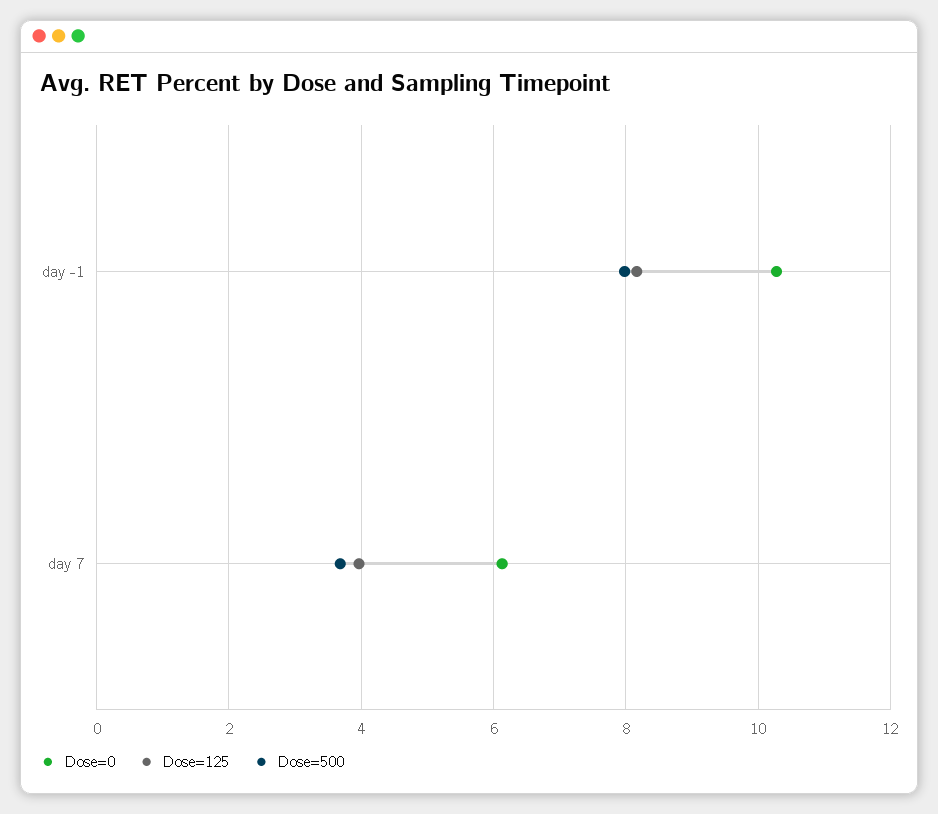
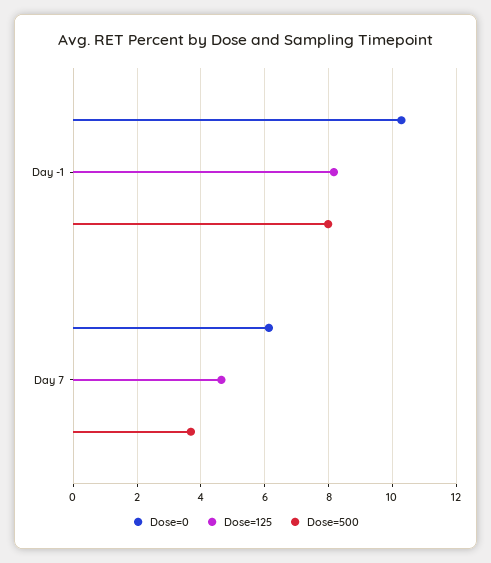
  {
    "Dose=0": {
      "day -1": 10.2,
      "day 7": 6.2
    },
    "Dose=125": {
      "day -1": 8.2,
-     "day 7": 4
+     "day 7": 4.6
    },
    "Dose=500": {
      "day -1": 8,
      "day 7": 3.6
    }
  }

